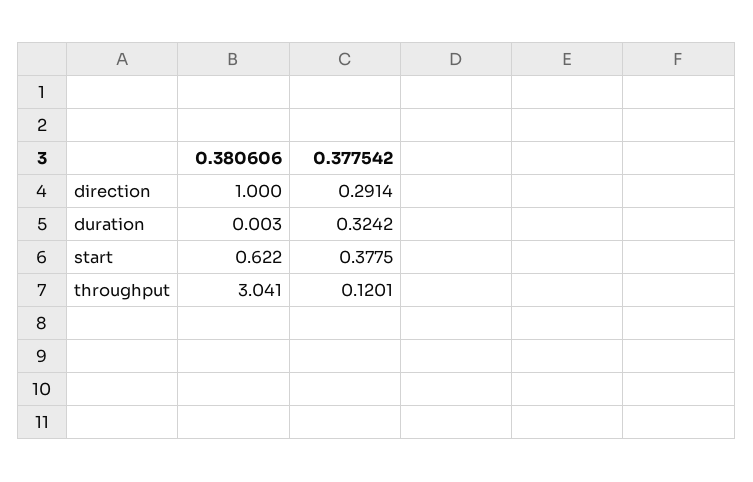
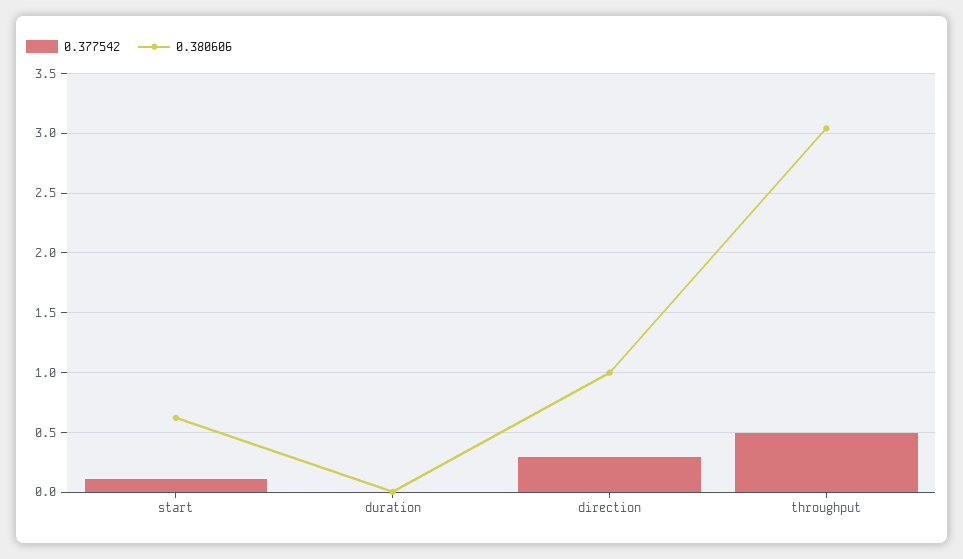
  {
    "0.380606": {
      "direction": 1,
      "duration": 0.003,
      "start": 0.622,
      "throughput": 3.041
    },
    "0.377542": {
      "direction": 0.2914,
-     "duration": 0.3242,
+     "duration": 0,
-     "start": 0.3775,
+     "start": 0.1,
-     "throughput": 0.1201
+     "throughput": 0.5
    }
  }

